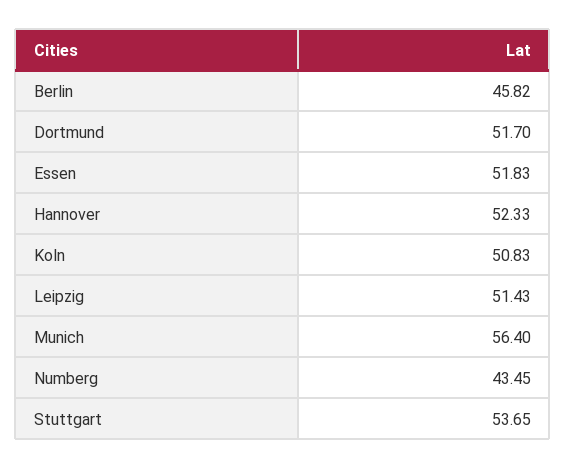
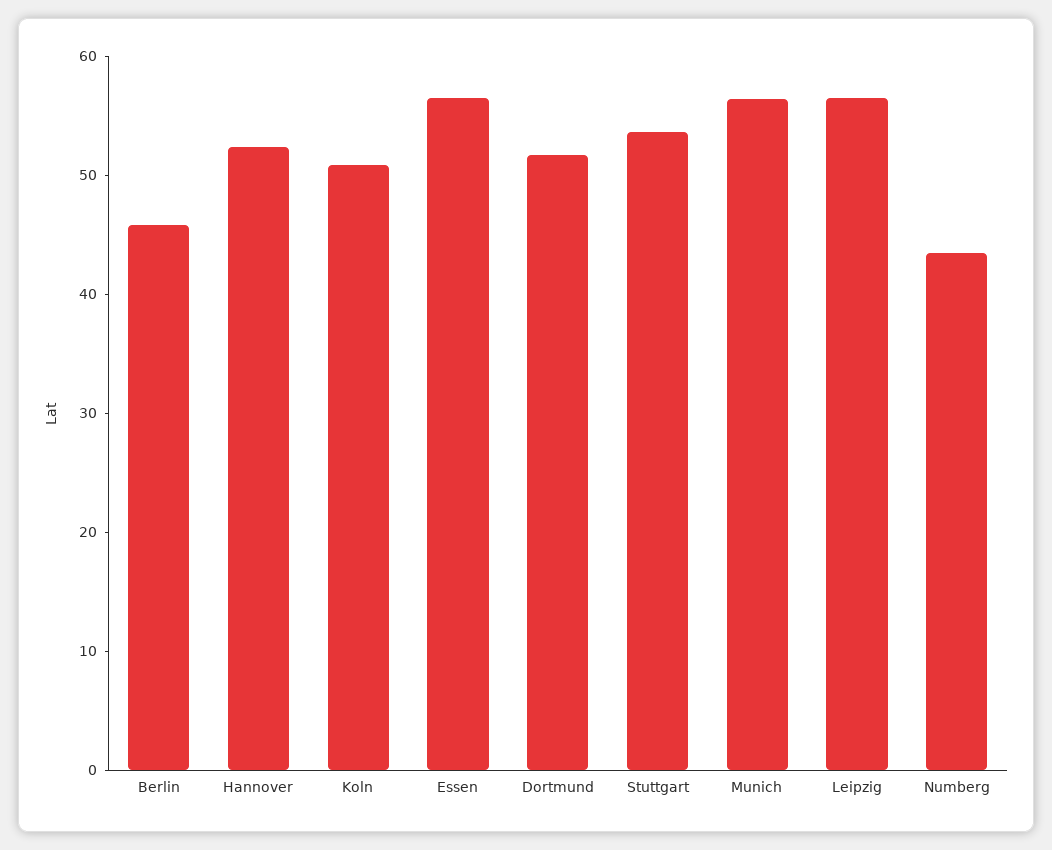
  {
    "Berlin": 45.82,
    "Dortmund": 51.7,
-   "Essen": 51.83,
+   "Essen": 56,
    "Hannover": 52.33,
    "Koln": 50.83,
-   "Leipzig": 51.43,
+   "Leipzig": 56,
    "Munich": 56.4,
    "Numberg": 43.45,
    "Stuttgart": 53.65
  }

